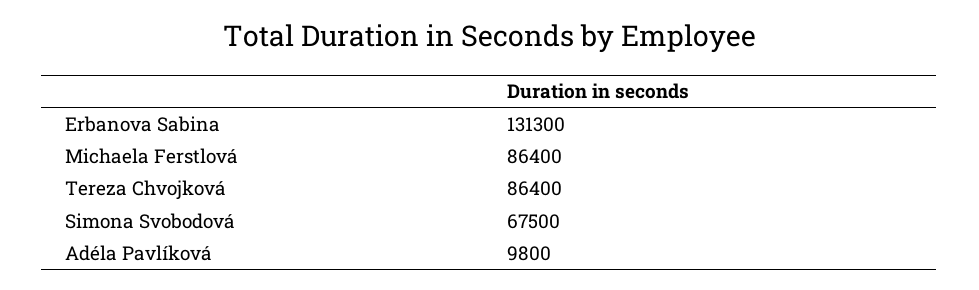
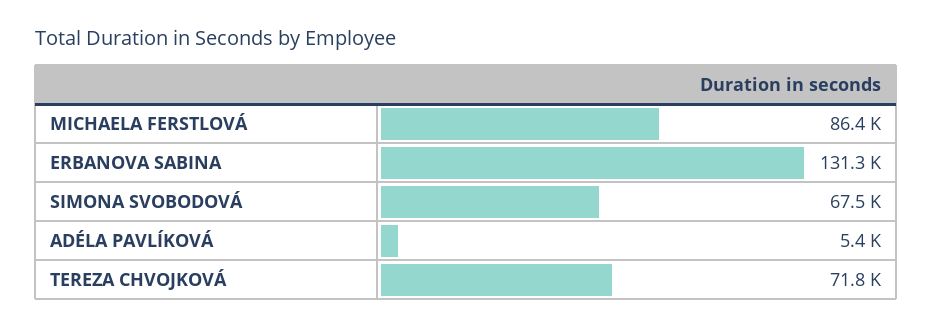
  {
    "Erbanova Sabina": 131300,
    "Michaela Ferstlová": 86400,
-   "Tereza Chvojková": 86400,
+   "Tereza Chvojková": 71800,
    "Simona Svobodová": 67500,
-   "Adéla Pavlíková": 9800
+   "Adéla Pavlíková": 5400
  }

